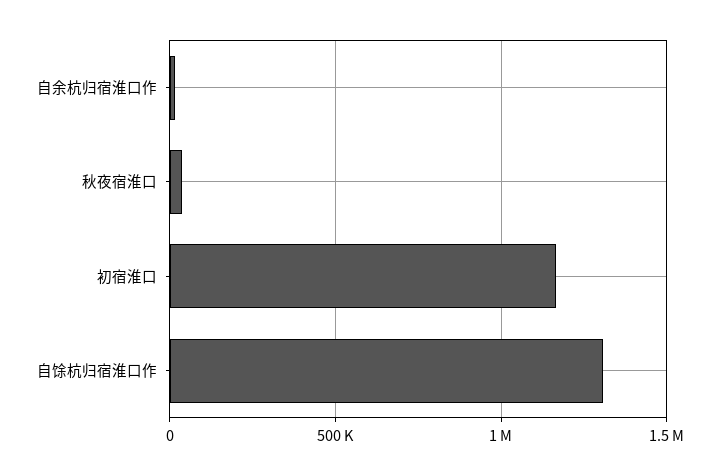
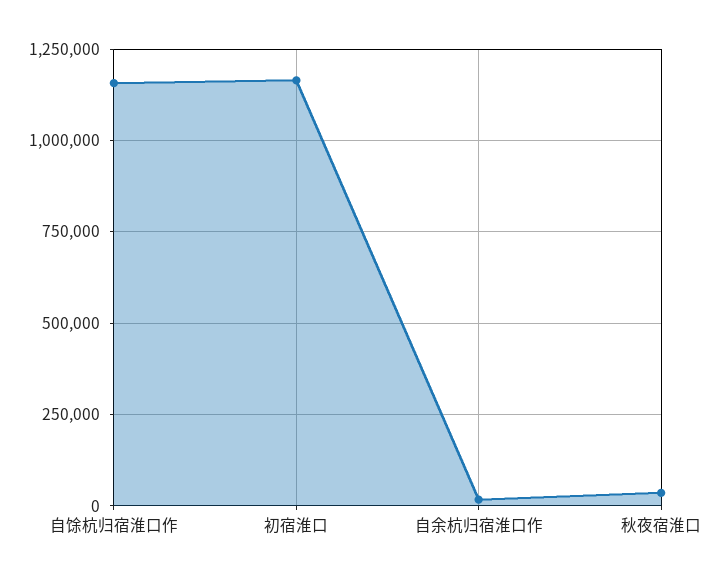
  {
    "自余杭归宿淮口作": 25000,
    "秋夜宿淮口": 25000,
    "初宿淮口": 1175000,
-   "自馀杭归宿淮口作": 1300000
+   "自馀杭归宿淮口作": 1150000
  }

